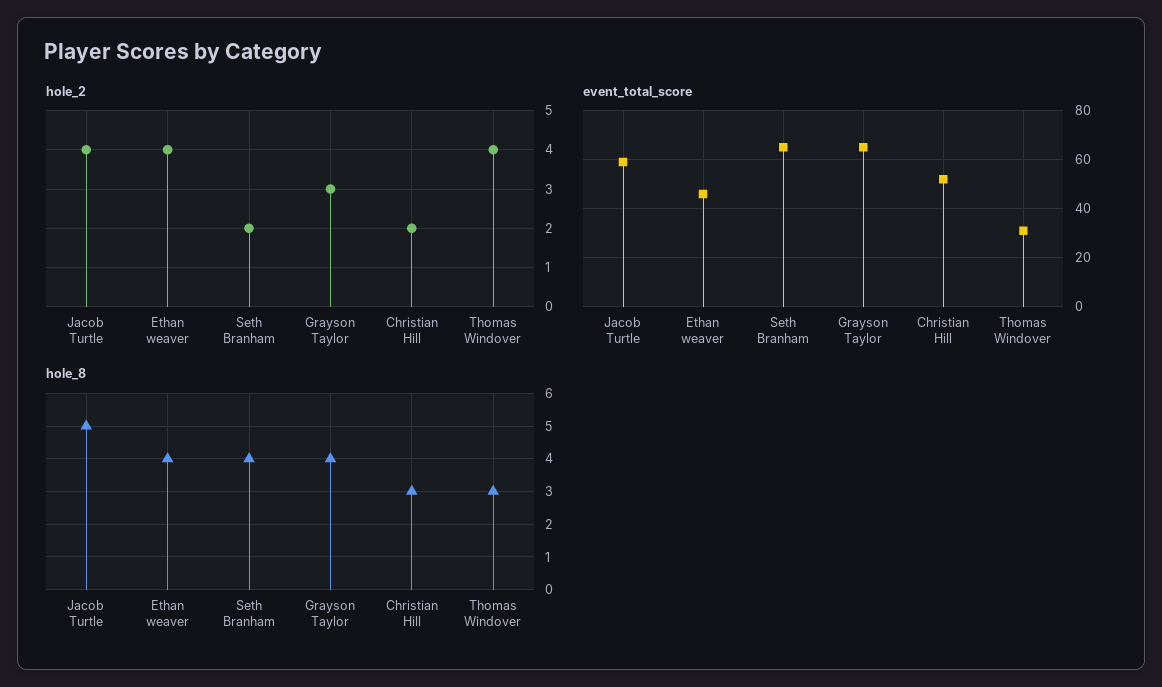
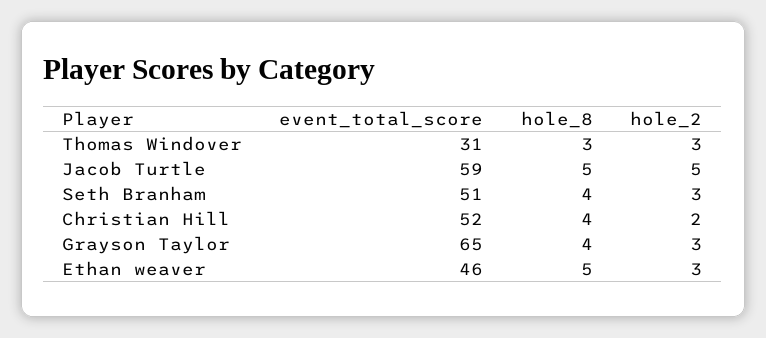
  {
    "hole_2": {
-     "Jacob Turtle": 4,
+     "Jacob Turtle": 5,
-     "Ethan weaver": 4,
+     "Ethan weaver": 3,
-     "Seth Branham": 2,
+     "Seth Branham": 3,
      "Grayson Taylor": 3,
      "Christian Hill": 2,
-     "Thomas Windover": 4
+     "Thomas Windover": 3
    },
    "event_total_score": {
      "Jacob Turtle": 59,
      "Ethan weaver": 46,
-     "Seth Branham": 65,
+     "Seth Branham": 51,
      "Grayson Taylor": 65,
      "Christian Hill": 52,
      "Thomas Windover": 31
    },
    "hole_8": {
      "Jacob Turtle": 5,
-     "Ethan weaver": 4,
+     "Ethan weaver": 5,
      "Seth Branham": 4,
      "Grayson Taylor": 4,
-     "Christian Hill": 3,
+     "Christian Hill": 4,
      "Thomas Windover": 3
    }
  }

